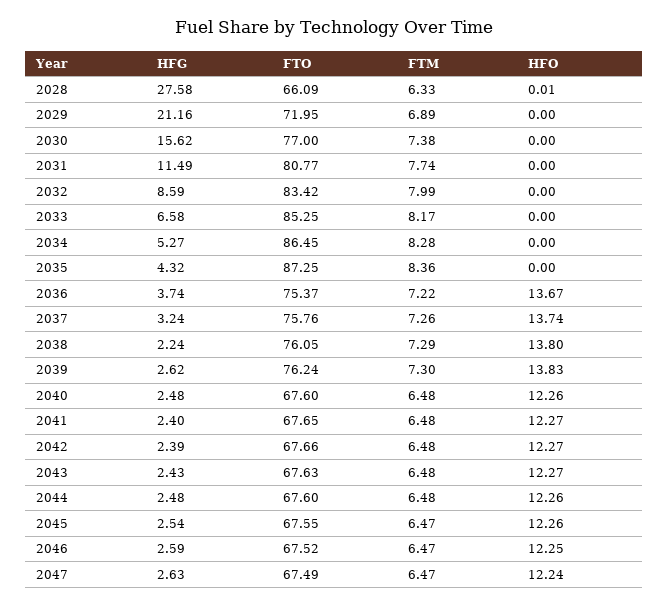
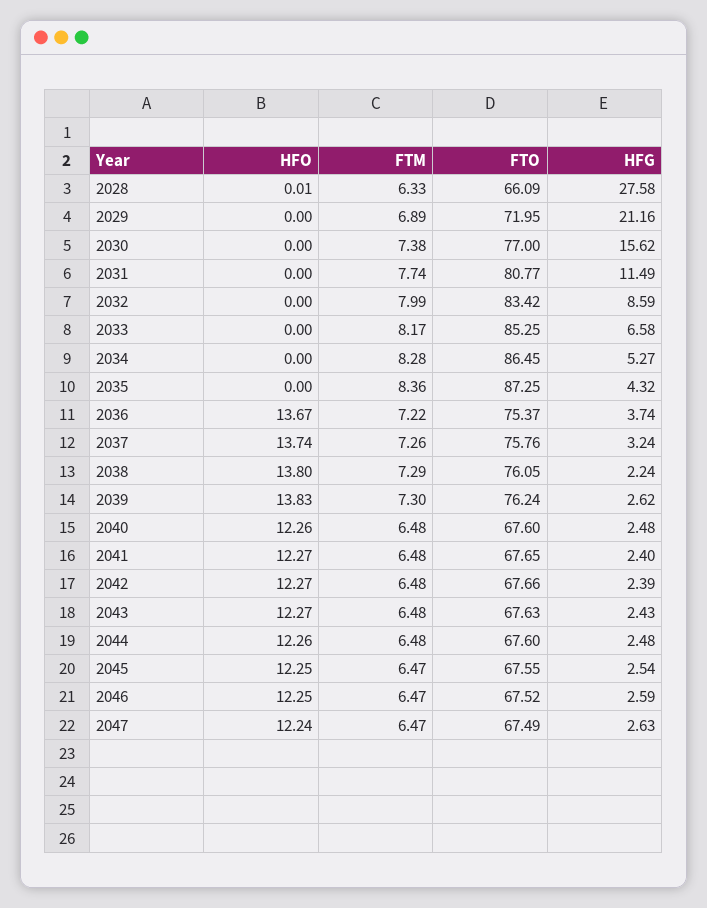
  {
    "HFG": {
      "2028": 27.58,
      "2029": 21.16,
      "2030": 15.62,
      "2031": 11.49,
      "2032": 8.59,
      "2033": 6.58,
      "2034": 5.27,
      "2035": 4.32,
      "2036": 3.74,
      "2037": 3.24,
      "2038": 2.24,
      "2039": 2.62,
      "2040": 2.48,
      "2041": 2.4,
      "2042": 2.39,
      "2043": 2.43,
      "2044": 2.48,
      "2045": 2.54,
      "2046": 2.59,
      "2047": 2.63
    },
    "FTO": {
      "2028": 66.09,
      "2029": 71.95,
      "2030": 77,
      "2031": 80.77,
      "2032": 83.42,
      "2033": 85.25,
      "2034": 86.45,
      "2035": 87.25,
      "2036": 75.37,
      "2037": 75.76,
      "2038": 76.05,
      "2039": 76.24,
      "2040": 67.6,
      "2041": 67.65,
      "2042": 67.66,
      "2043": 67.63,
      "2044": 67.6,
      "2045": 67.55,
      "2046": 67.52,
      "2047": 67.49
    },
    "FTM": {
      "2028": 6.33,
      "2029": 6.89,
      "2030": 7.38,
      "2031": 7.74,
      "2032": 7.99,
      "2033": 8.17,
      "2034": 8.28,
      "2035": 8.36,
      "2036": 7.22,
      "2037": 7.26,
      "2038": 7.29,
      "2039": 7.3,
      "2040": 6.48,
      "2041": 6.48,
      "2042": 6.48,
      "2043": 6.48,
      "2044": 6.48,
      "2045": 6.47,
      "2046": 6.47,
      "2047": 6.47
    },
    "HFO": {
      "2028": 0.01,
      "2029": 0,
      "2030": 0,
      "2031": 0,
      "2032": 0,
      "2033": 0,
      "2034": 0,
      "2035": 0,
      "2036": 13.67,
      "2037": 13.74,
      "2038": 13.8,
      "2039": 13.83,
      "2040": 12.26,
      "2041": 12.27,
      "2042": 12.27,
      "2043": 12.27,
      "2044": 12.26,
-     "2045": 12.26,
+     "2045": 12.25,
      "2046": 12.25,
      "2047": 12.24
    }
  }

